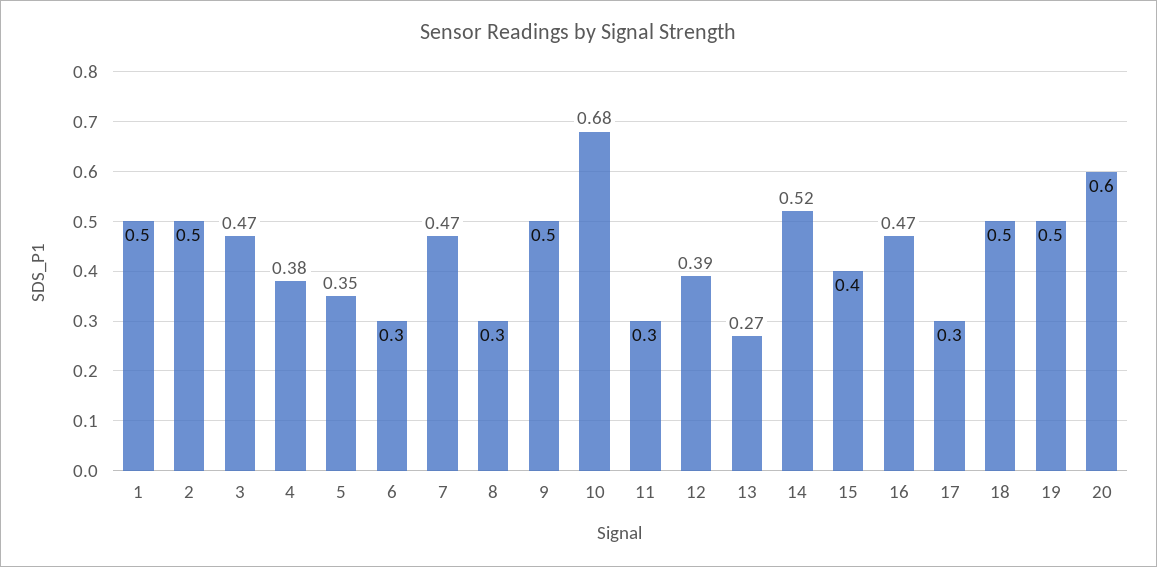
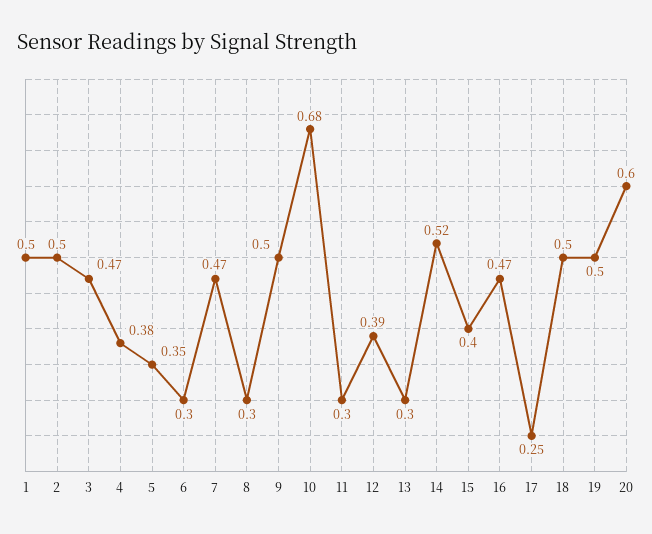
  {
    "1": 0.5,
    "2": 0.5,
    "3": 0.47,
    "4": 0.38,
    "5": 0.35,
    "6": 0.3,
    "7": 0.47,
    "8": 0.3,
    "9": 0.5,
    "10": 0.68,
    "11": 0.3,
    "12": 0.39,
-   "13": 0.27,
+   "13": 0.3,
    "14": 0.52,
    "15": 0.4,
    "16": 0.47,
-   "17": 0.3,
+   "17": 0.25,
    "18": 0.5,
    "19": 0.5,
    "20": 0.6
  }

